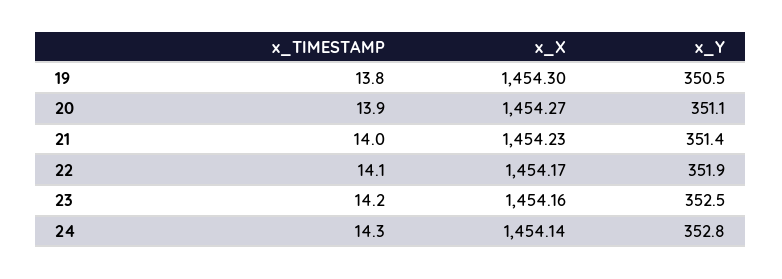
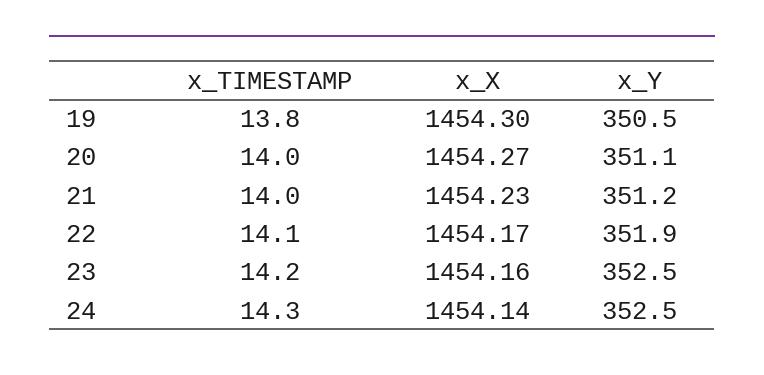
  {
    "x_TIMESTAMP": {
      "19": 13.8,
-     "20": 13.9,
+     "20": 14,
      "21": 14,
      "22": 14.1,
      "23": 14.2,
      "24": 14.3
    },
    "x_X": {
      "19": 1454.3,
      "20": 1454.27,
      "21": 1454.23,
      "22": 1454.17,
      "23": 1454.16,
      "24": 1454.14
    },
    "x_Y": {
      "19": 350.5,
      "20": 351.1,
-     "21": 351.4,
+     "21": 351.2,
      "22": 351.9,
      "23": 352.5,
-     "24": 352.8
+     "24": 352.5
    }
  }

